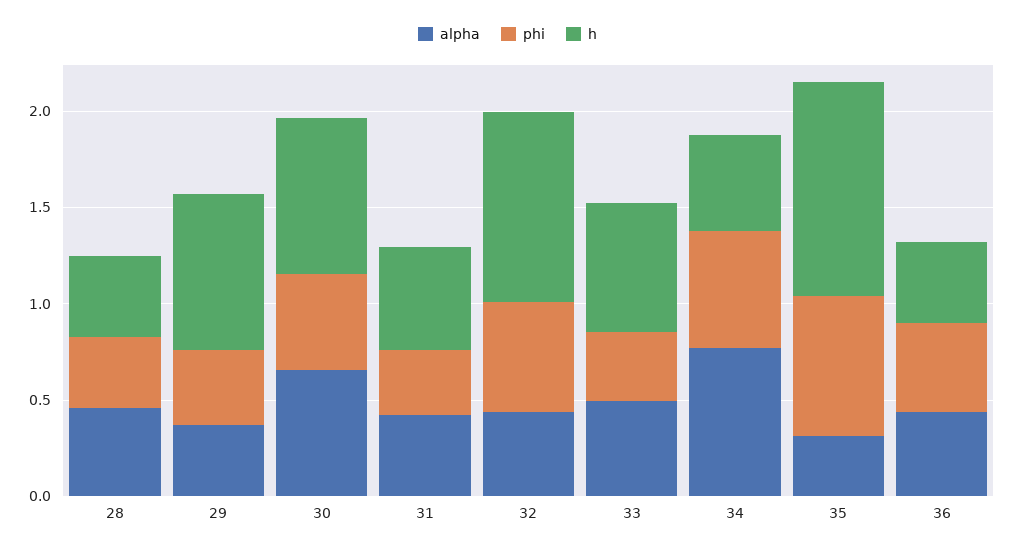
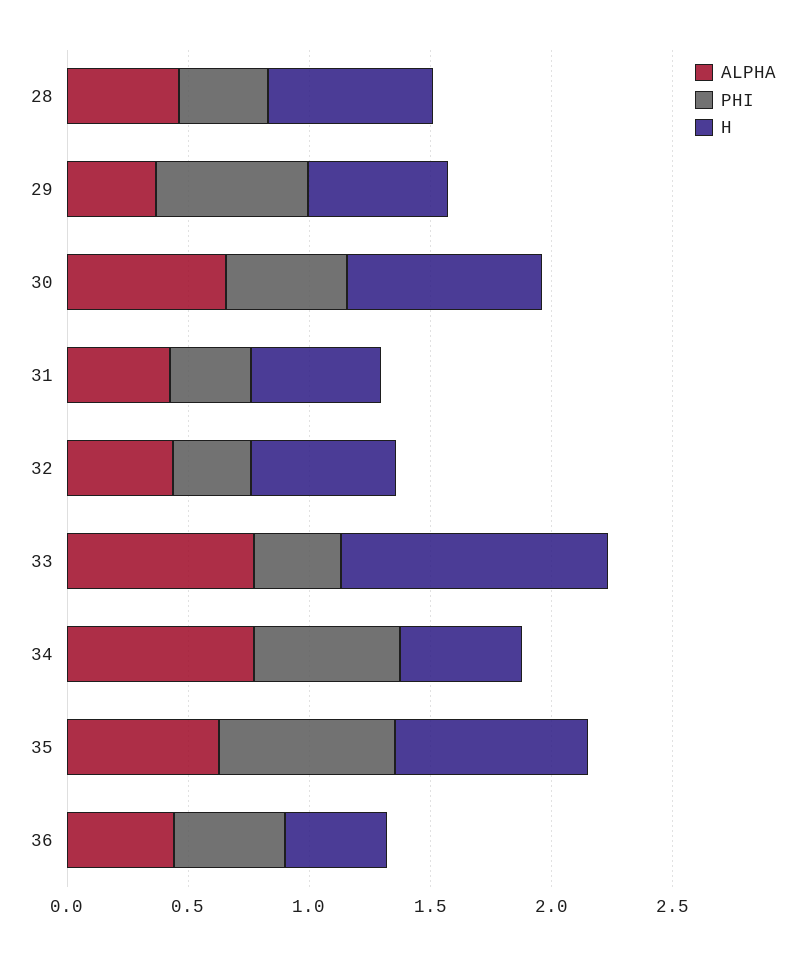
  {
    "alpha": {
      "28": 0.5,
      "29": 0.4,
      "30": 0.7,
      "31": 0.4,
      "32": 0.4,
-     "33": 0.5,
+     "33": 0.8,
      "34": 0.8,
-     "35": 0.3,
+     "35": 0.6,
      "36": 0.4
    },
    "phi": {
      "28": 0.4,
-     "29": 0.4,
+     "29": 0.6,
      "30": 0.5,
      "31": 0.3,
-     "32": 0.6,
+     "32": 0.3,
      "33": 0.4,
      "34": 0.6,
      "35": 0.7,
      "36": 0.5
    },
    "h": {
-     "28": 0.4,
+     "28": 0.7,
-     "29": 0.8,
+     "29": 0.6,
      "30": 0.8,
      "31": 0.5,
-     "32": 1,
+     "32": 0.6,
-     "33": 0.7,
+     "33": 1.1,
      "34": 0.5,
-     "35": 1.1,
+     "35": 0.8,
      "36": 0.4
    }
  }

